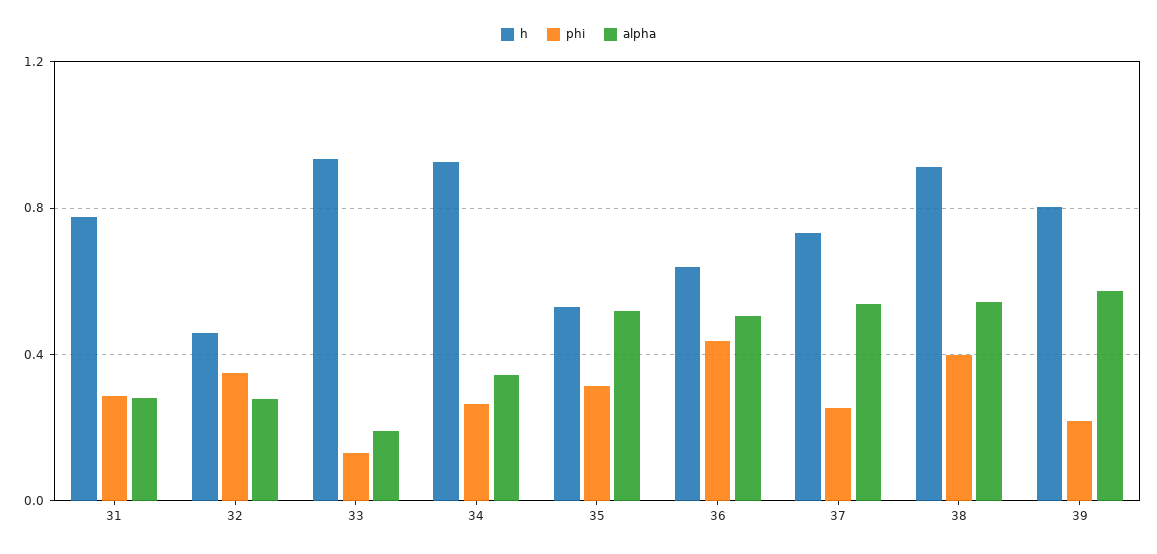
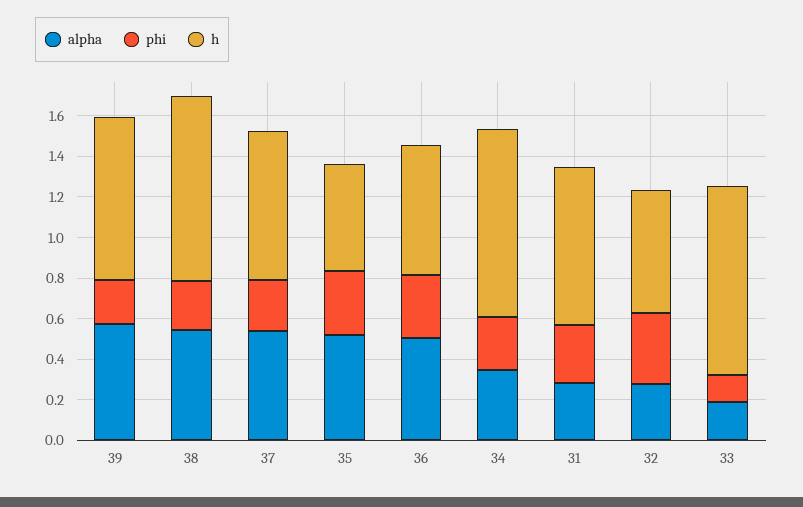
  {
    "h": {
      "31": 0.8,
-     "32": 0.45,
+     "32": 0.6,
      "33": 0.95,
      "34": 0.95,
      "35": 0.55,
      "36": 0.65,
      "37": 0.75,
      "38": 0.9,
      "39": 0.8
    },
    "phi": {
      "31": 0.3,
      "32": 0.35,
      "33": 0.15,
      "34": 0.25,
      "35": 0.3,
-     "36": 0.45,
+     "36": 0.3,
      "37": 0.25,
-     "38": 0.4,
+     "38": 0.25,
      "39": 0.2
    },
    "alpha": {
      "31": 0.3,
      "32": 0.3,
      "33": 0.2,
      "34": 0.35,
      "35": 0.5,
      "36": 0.5,
      "37": 0.55,
      "38": 0.55,
      "39": 0.55
    }
  }

